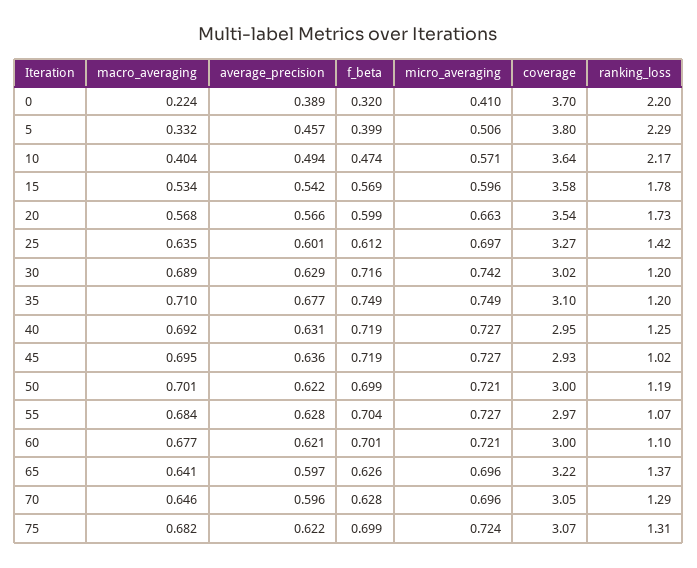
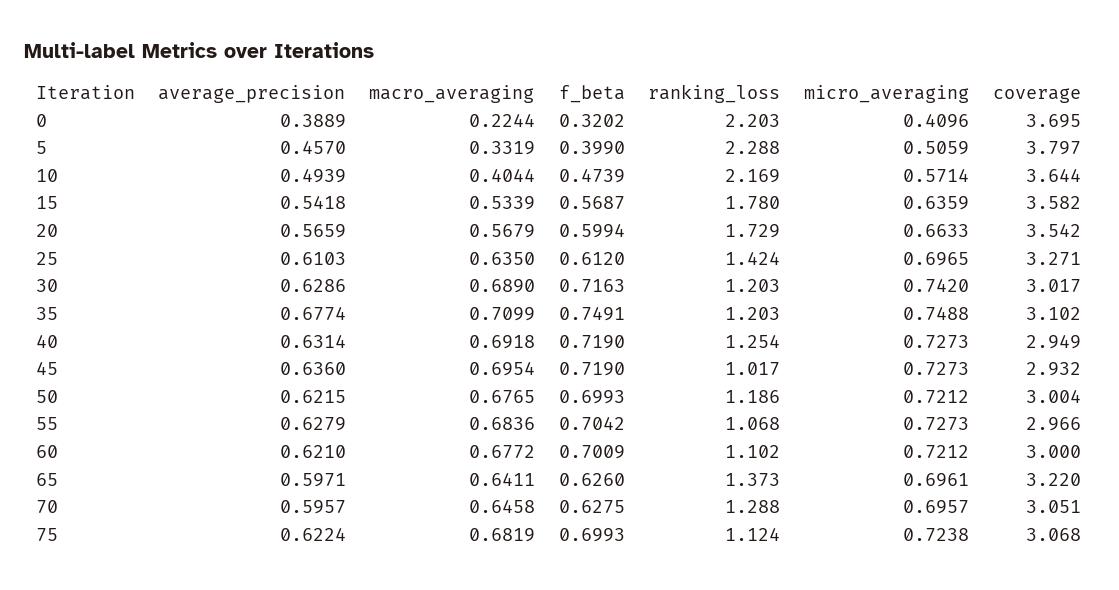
  {
    "macro_averaging": {
      "0": 0.2244,
      "5": 0.3319,
      "10": 0.4044,
      "15": 0.5339,
      "20": 0.5679,
      "25": 0.635,
      "30": 0.689,
      "35": 0.7099,
      "40": 0.6918,
      "45": 0.6954,
-     "50": 0.701,
+     "50": 0.6765,
      "55": 0.6836,
      "60": 0.6772,
      "65": 0.6411,
      "70": 0.6458,
      "75": 0.6819
    },
    "average_precision": {
      "0": 0.3889,
      "5": 0.457,
      "10": 0.4939,
      "15": 0.5418,
      "20": 0.5659,
-     "25": 0.601,
+     "25": 0.6103,
      "30": 0.6286,
      "35": 0.6774,
      "40": 0.6314,
      "45": 0.636,
      "50": 0.6215,
      "55": 0.6279,
      "60": 0.621,
      "65": 0.5971,
      "70": 0.5957,
      "75": 0.6224
    },
    "f_beta": {
      "0": 0.3202,
      "5": 0.399,
      "10": 0.4739,
      "15": 0.5687,
      "20": 0.5994,
      "25": 0.612,
      "30": 0.7163,
      "35": 0.7491,
      "40": 0.719,
      "45": 0.719,
      "50": 0.6993,
      "55": 0.7042,
      "60": 0.7009,
      "65": 0.626,
      "70": 0.6275,
      "75": 0.6993
    },
    "micro_averaging": {
      "0": 0.4096,
      "5": 0.5059,
      "10": 0.5714,
-     "15": 0.596,
+     "15": 0.6359,
      "20": 0.6633,
      "25": 0.6965,
      "30": 0.742,
      "35": 0.7488,
      "40": 0.7273,
      "45": 0.7273,
      "50": 0.7212,
      "55": 0.7273,
      "60": 0.7212,
      "65": 0.6961,
      "70": 0.6957,
      "75": 0.7238
    },
    "coverage": {
      "0": 3.695,
      "5": 3.797,
      "10": 3.644,
      "15": 3.582,
      "20": 3.542,
      "25": 3.271,
      "30": 3.017,
      "35": 3.102,
      "40": 2.949,
      "45": 2.932,
      "50": 3.004,
      "55": 2.966,
      "60": 3,
      "65": 3.22,
      "70": 3.051,
      "75": 3.068
    },
    "ranking_loss": {
      "0": 2.203,
      "5": 2.288,
      "10": 2.169,
      "15": 1.78,
      "20": 1.729,
      "25": 1.424,
      "30": 1.203,
      "35": 1.203,
      "40": 1.254,
      "45": 1.017,
      "50": 1.186,
      "55": 1.068,
      "60": 1.102,
      "65": 1.373,
      "70": 1.288,
-     "75": 1.31
+     "75": 1.124
    }
  }

